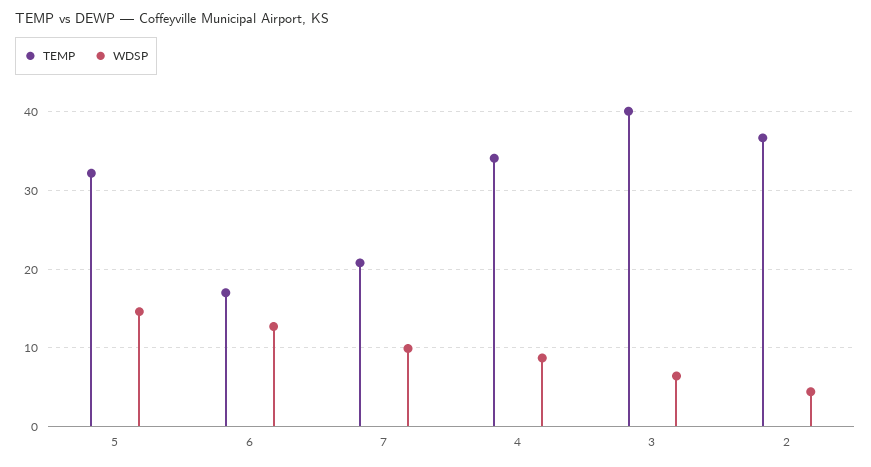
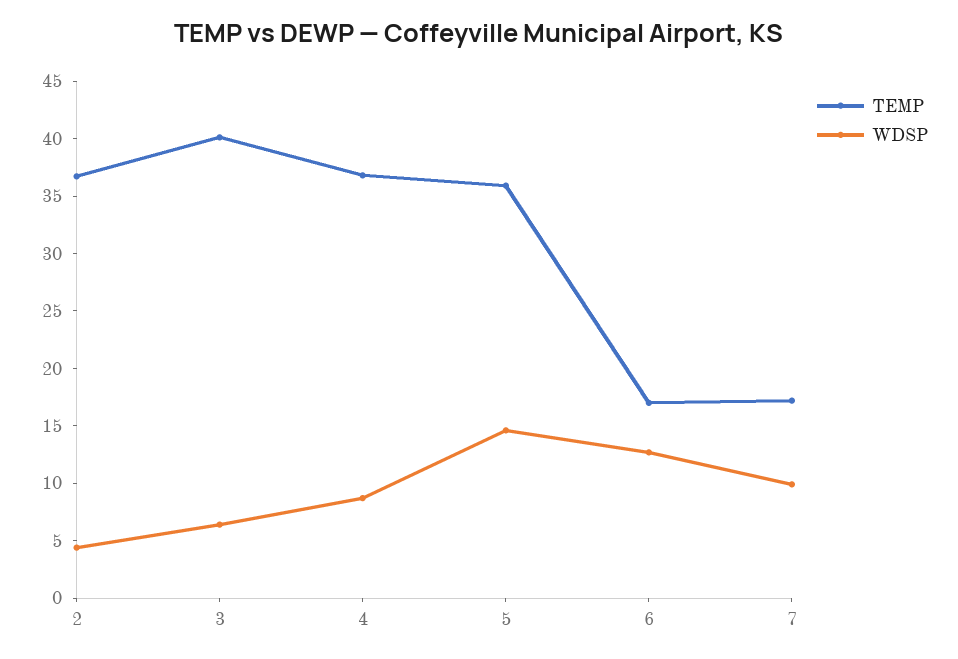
  {
    "TEMP": {
-     "5": 32,
+     "5": 36,
      "6": 17,
-     "7": 21,
+     "7": 17,
-     "4": 34,
+     "4": 37,
      "3": 40,
      "2": 37
    },
    "WDSP": {
      "5": 15,
      "6": 13,
      "7": 10,
      "4": 9,
      "3": 6,
      "2": 4
    }
  }

